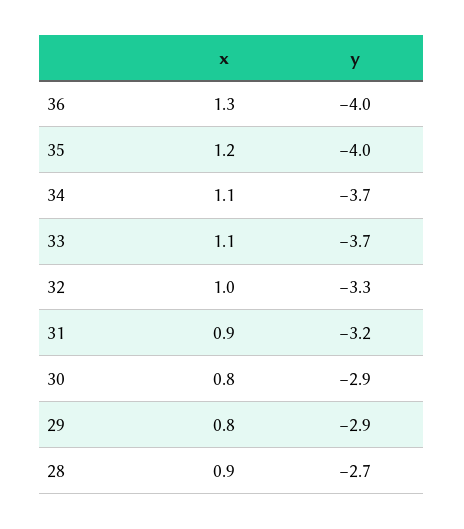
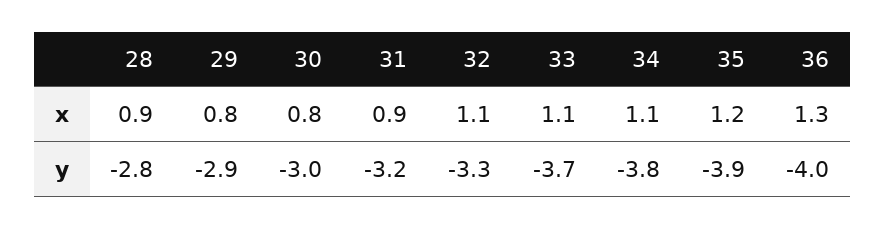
  {
    "x": {
      "36": 1.3,
      "35": 1.2,
      "34": 1.1,
      "33": 1.1,
-     "32": 1,
+     "32": 1.1,
      "31": 0.9,
      "30": 0.8,
      "29": 0.8,
      "28": 0.9
    },
    "y": {
      "36": -4,
-     "35": -4,
+     "35": -3.9,
-     "34": -3.7,
+     "34": -3.8,
      "33": -3.7,
      "32": -3.3,
      "31": -3.2,
-     "30": -2.9,
+     "30": -3,
      "29": -2.9,
-     "28": -2.7
+     "28": -2.8
    }
  }

